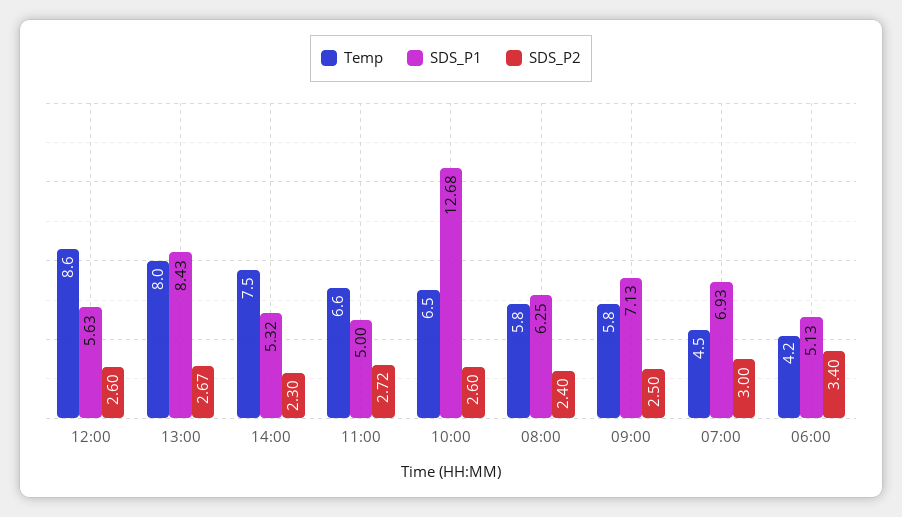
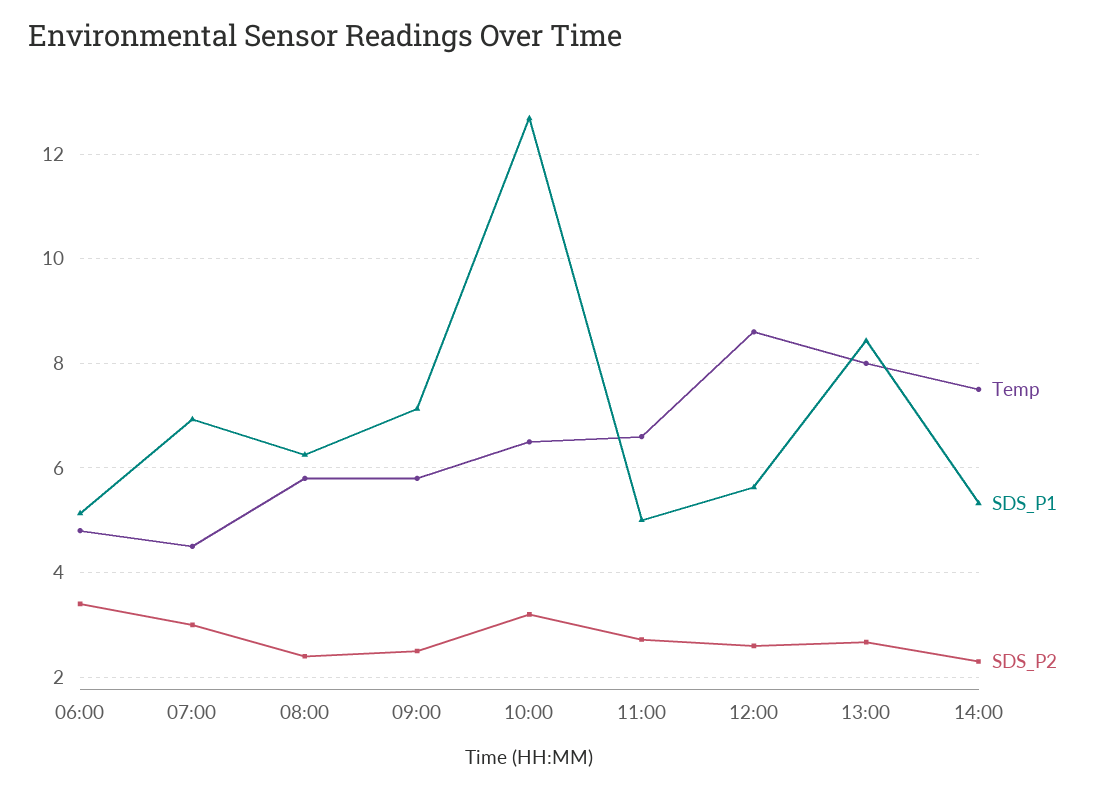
  {
    "Temp": {
      "12:00": 8.6,
      "13:00": 8,
      "14:00": 7.5,
      "11:00": 6.6,
      "10:00": 6.5,
      "08:00": 5.8,
      "09:00": 5.8,
      "07:00": 4.5,
-     "06:00": 4.2
+     "06:00": 4.8
    },
    "SDS_P1": {
      "12:00": 5.63,
      "13:00": 8.43,
      "14:00": 5.32,
      "11:00": 5,
      "10:00": 12.68,
      "08:00": 6.25,
      "09:00": 7.13,
      "07:00": 6.93,
      "06:00": 5.13
    },
    "SDS_P2": {
      "12:00": 2.6,
      "13:00": 2.67,
      "14:00": 2.3,
      "11:00": 2.72,
-     "10:00": 2.6,
+     "10:00": 3.2,
      "08:00": 2.4,
      "09:00": 2.5,
      "07:00": 3,
      "06:00": 3.4
    }
  }

